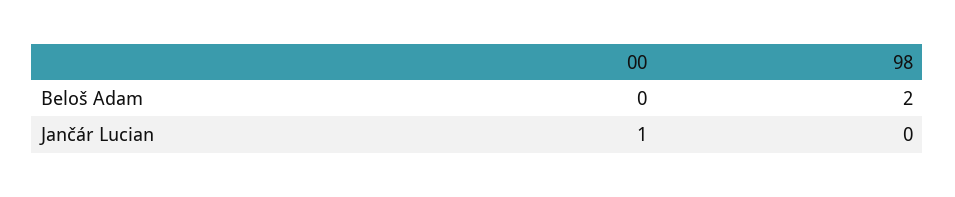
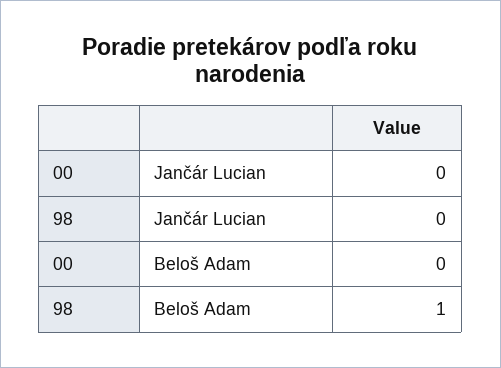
  {
    "00": {
      "Beloš Adam": 0,
-     "Jančár Lucian": 1
+     "Jančár Lucian": 0
    },
    "98": {
-     "Beloš Adam": 2,
+     "Beloš Adam": 1,
      "Jančár Lucian": 0
    }
  }

